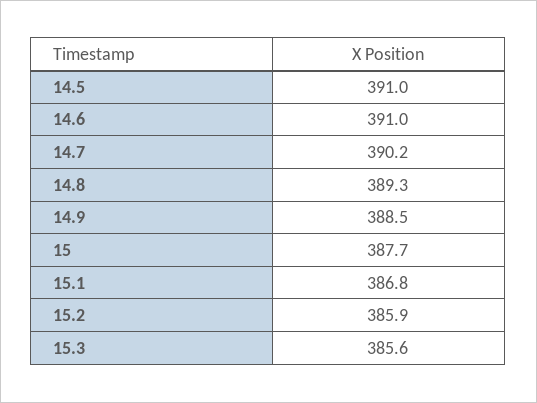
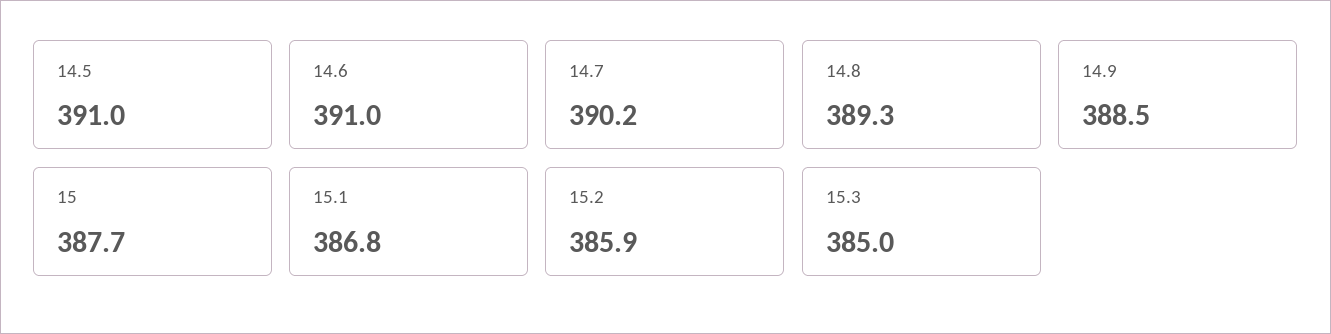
  {
    "14.5": 391,
    "14.6": 391,
    "14.7": 390.2,
    "14.8": 389.3,
    "14.9": 388.5,
    "15": 387.7,
    "15.1": 386.8,
    "15.2": 385.9,
-   "15.3": 385.6
+   "15.3": 385
  }

